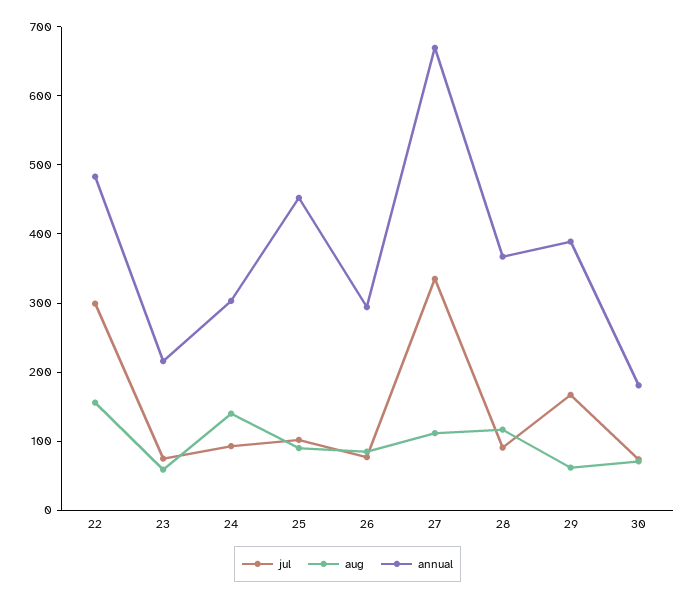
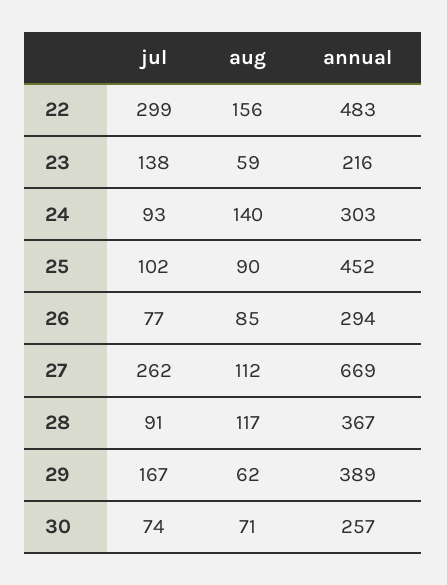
  {
    "jul": {
      "22": 299,
-     "23": 80,
+     "23": 138,
      "24": 93,
      "25": 102,
      "26": 77,
-     "27": 340,
+     "27": 262,
      "28": 91,
      "29": 167,
      "30": 74
    },
    "aug": {
      "22": 156,
      "23": 59,
      "24": 140,
      "25": 90,
      "26": 85,
      "27": 112,
      "28": 117,
      "29": 62,
      "30": 71
    },
    "annual": {
      "22": 483,
      "23": 216,
      "24": 303,
      "25": 452,
      "26": 294,
      "27": 669,
      "28": 367,
      "29": 389,
-     "30": 180
+     "30": 257
    }
  }

